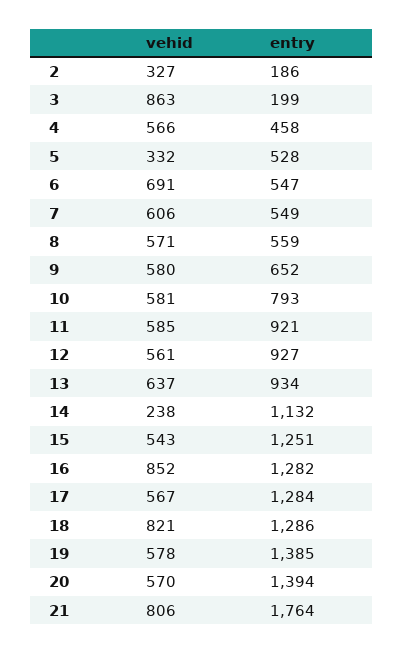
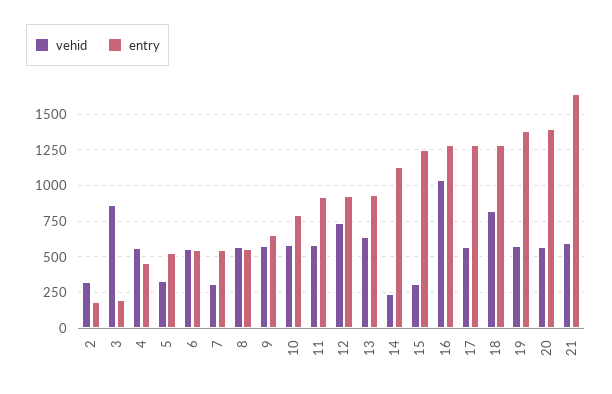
  {
    "vehid": {
      "2": 327,
      "3": 863,
      "4": 566,
      "5": 332,
-     "6": 691,
+     "6": 550,
-     "7": 606,
+     "7": 300,
      "8": 571,
      "9": 580,
      "10": 581,
      "11": 585,
-     "12": 561,
+     "12": 750,
      "13": 637,
      "14": 238,
-     "15": 543,
+     "15": 300,
-     "16": 852,
+     "16": 1050,
      "17": 567,
      "18": 821,
      "19": 578,
      "20": 570,
-     "21": 806
+     "21": 600
    },
    "entry": {
      "2": 186,
      "3": 199,
      "4": 458,
      "5": 528,
      "6": 547,
      "7": 549,
      "8": 559,
      "9": 652,
      "10": 793,
      "11": 921,
      "12": 927,
      "13": 934,
      "14": 1132,
      "15": 1251,
      "16": 1282,
      "17": 1284,
      "18": 1286,
      "19": 1385,
      "20": 1394,
-     "21": 1764
+     "21": 1650
    }
  }

